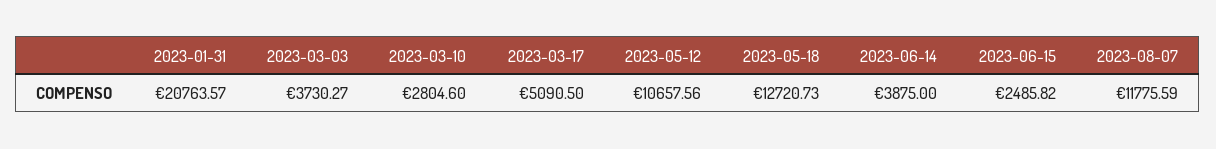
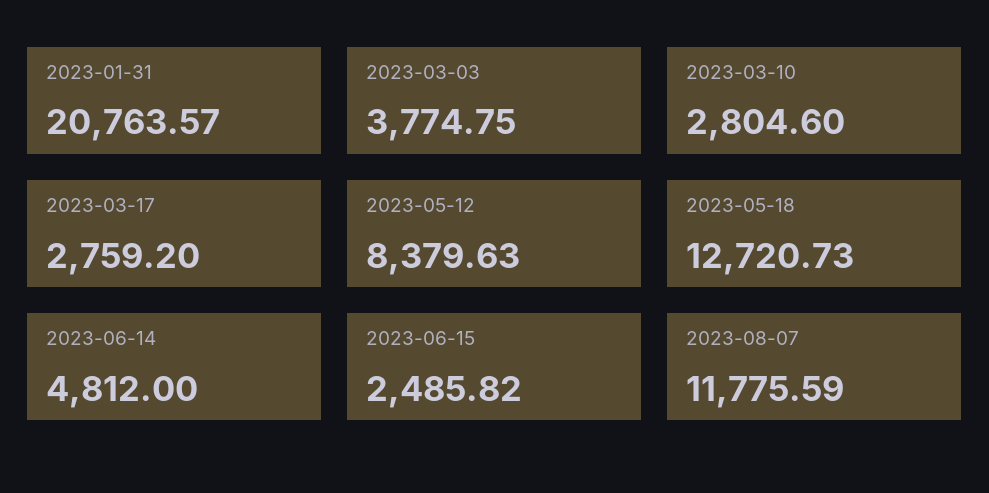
  {
    "2023-01-31": 20763.57,
-   "2023-03-03": 3730.27,
+   "2023-03-03": 3774.75,
    "2023-03-10": 2804.6,
-   "2023-03-17": 5090.5,
+   "2023-03-17": 2759.2,
-   "2023-05-12": 10657.56,
+   "2023-05-12": 8379.63,
    "2023-05-18": 12720.73,
-   "2023-06-14": 3875,
+   "2023-06-14": 4812,
    "2023-06-15": 2485.82,
    "2023-08-07": 11775.59
  }

